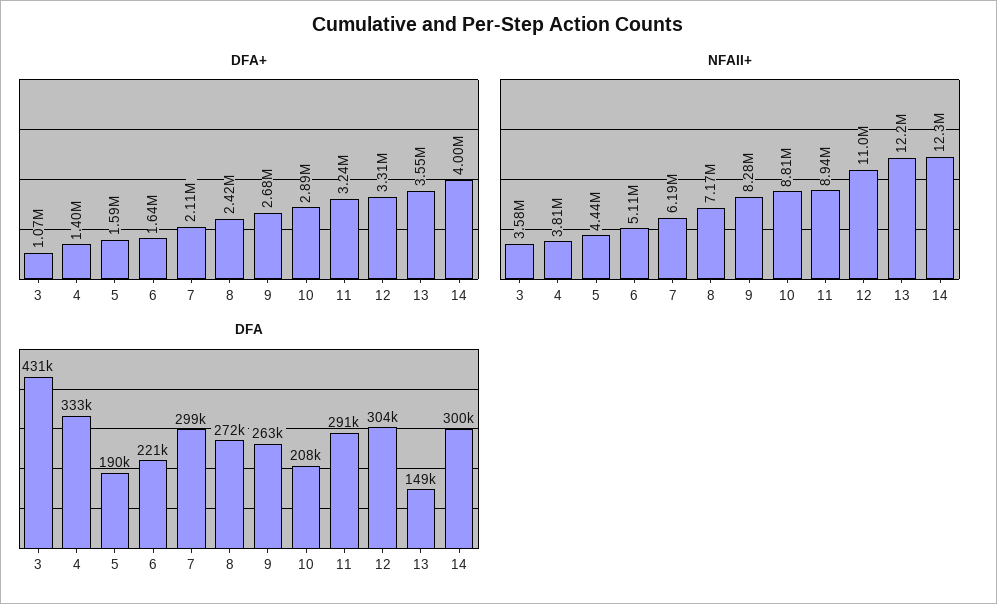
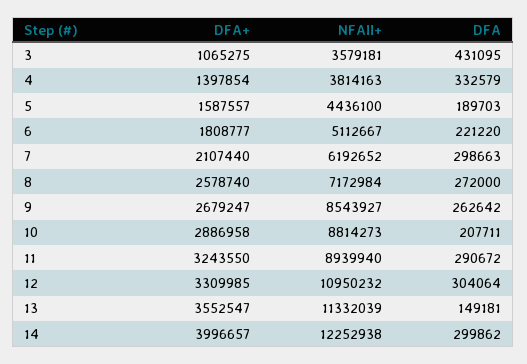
  {
    "DFA+": {
      "3": 1065275,
      "4": 1397854,
      "5": 1587557,
-     "6": 1640000,
+     "6": 1808777,
      "7": 2107440,
-     "8": 2420000,
+     "8": 2578740,
      "9": 2679247,
      "10": 2886958,
      "11": 3243550,
      "12": 3309985,
      "13": 3552547,
      "14": 3996657
    },
    "NFAII+": {
      "3": 3579181,
      "4": 3814163,
      "5": 4436100,
      "6": 5112667,
      "7": 6192652,
      "8": 7172984,
-     "9": 8280000,
+     "9": 8543927,
      "10": 8814273,
      "11": 8939940,
      "12": 10950232,
-     "13": 12200000,
+     "13": 11332039,
      "14": 12252938
    },
    "DFA": {
      "3": 431095,
      "4": 332579,
      "5": 189703,
      "6": 221220,
      "7": 298663,
      "8": 272000,
      "9": 262642,
      "10": 207711,
      "11": 290672,
      "12": 304064,
      "13": 149181,
      "14": 299862
    }
  }

